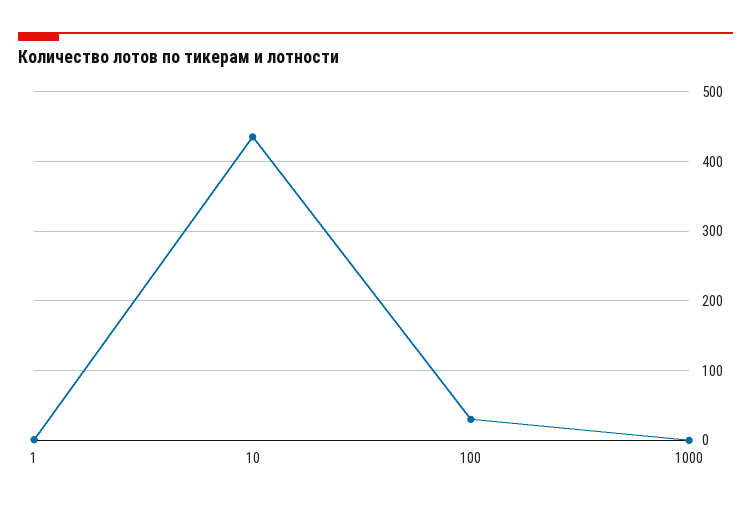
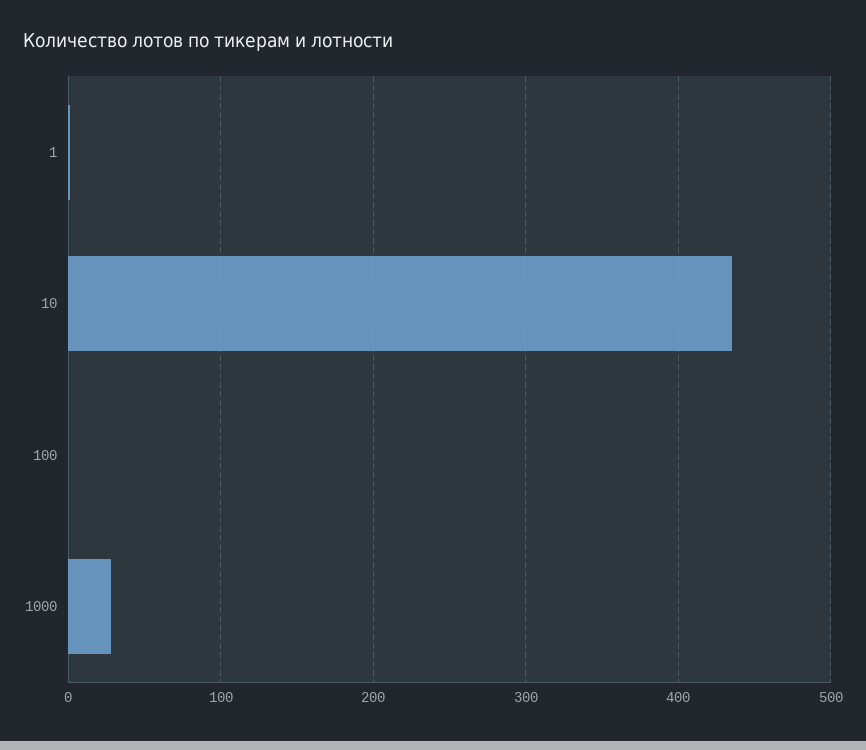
  {
    "1": 0,
    "10": 440,
-   "100": 30,
+   "100": 0,
-   "1000": 0
+   "1000": 30
  }

